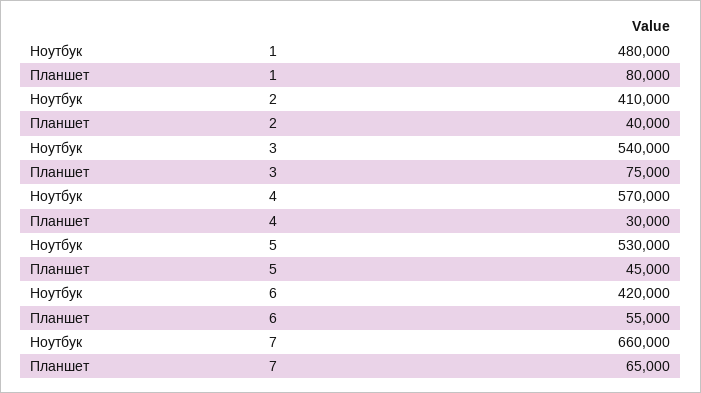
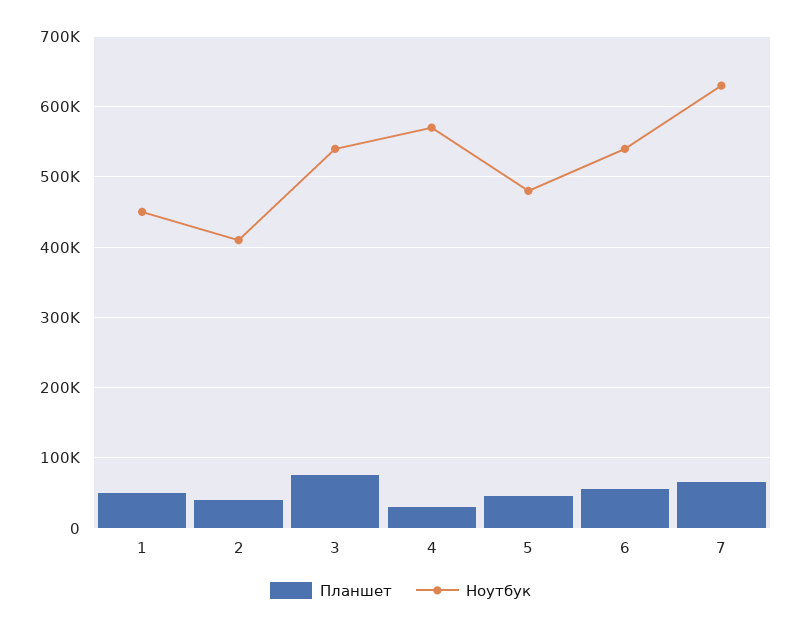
  {
    "Ноутбук": {
-     "1": 480000,
+     "1": 450000,
      "2": 410000,
      "3": 540000,
      "4": 570000,
-     "5": 530000,
+     "5": 480000,
-     "6": 420000,
+     "6": 540000,
-     "7": 660000
+     "7": 630000
    },
    "Планшет": {
-     "1": 80000,
+     "1": 50000,
      "2": 40000,
      "3": 75000,
      "4": 30000,
      "5": 45000,
      "6": 55000,
      "7": 65000
    }
  }

